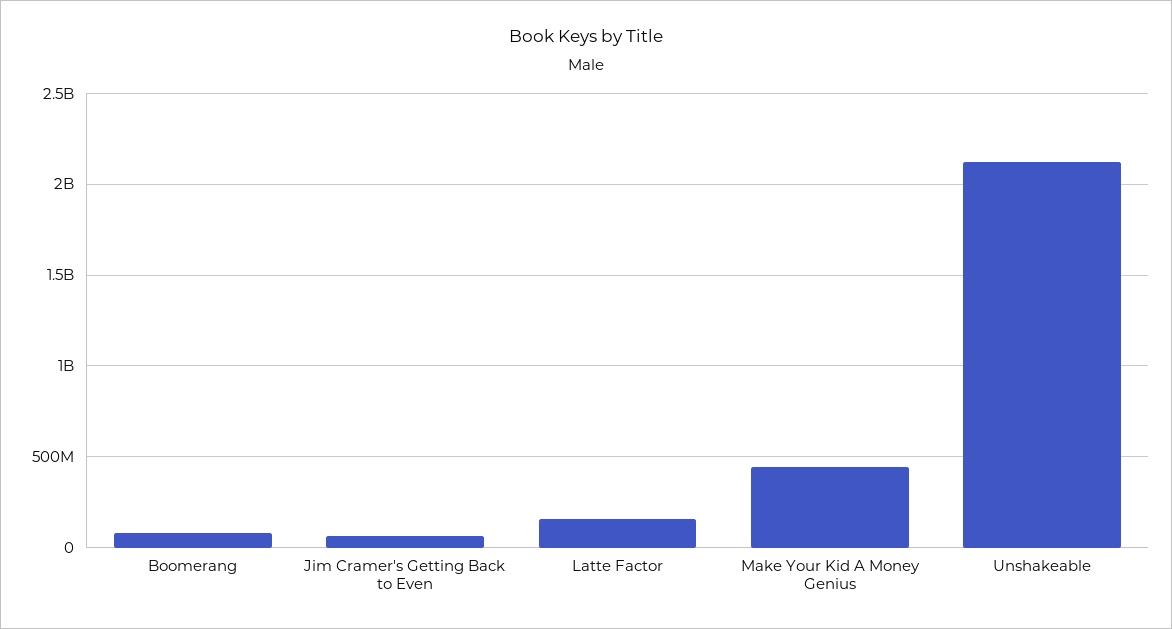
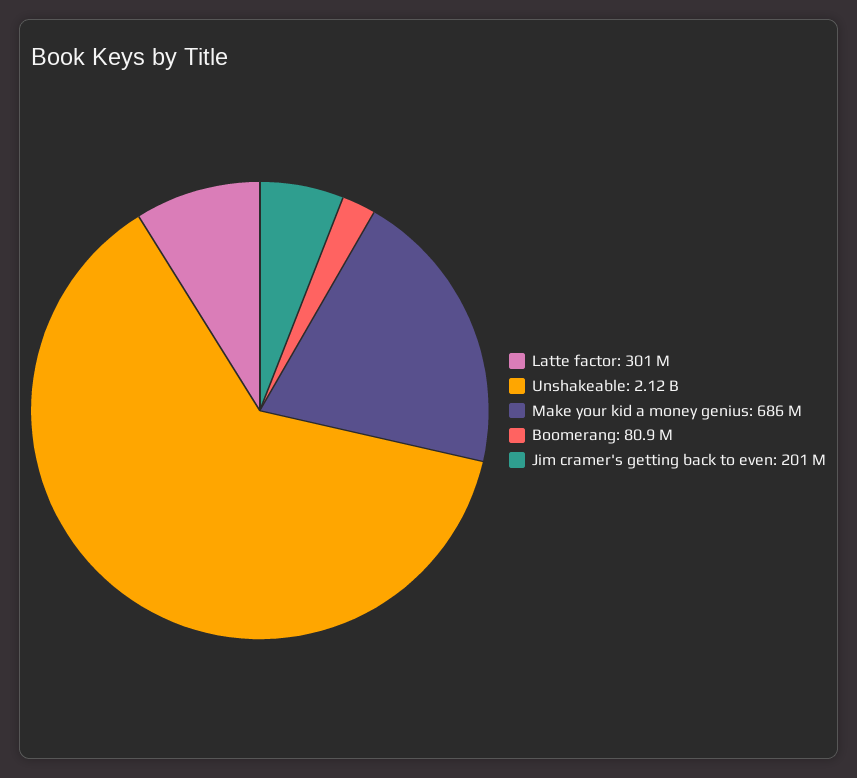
  {
    "Boomerang": 80900000,
-   "Jim Cramer's Getting Back to Even": 50000000,
+   "Jim Cramer's Getting Back to Even": 201000000,
-   "Latte Factor": 150000000,
+   "Latte Factor": 301000000,
-   "Make Your Kid A Money Genius": 450000000,
+   "Make Your Kid A Money Genius": 686000000,
    "Unshakeable": 2120000000
  }

